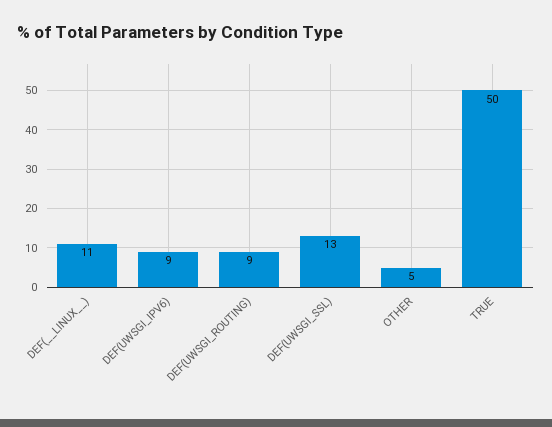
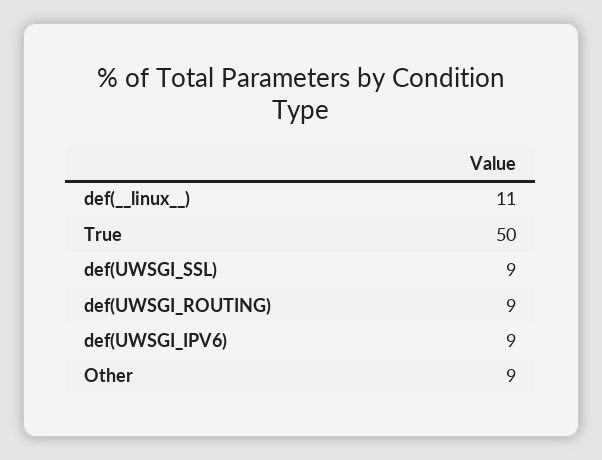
  {
    "DEF(__LINUX__)": 11,
    "DEF(UWSGI_IPV6)": 9,
    "DEF(UWSGI_ROUTING)": 9,
-   "DEF(UWSGI_SSL)": 13,
+   "DEF(UWSGI_SSL)": 9,
-   "OTHER": 5,
+   "OTHER": 9,
    "TRUE": 50
  }

